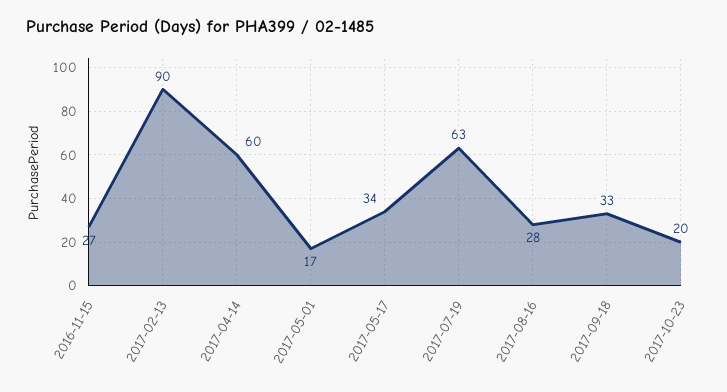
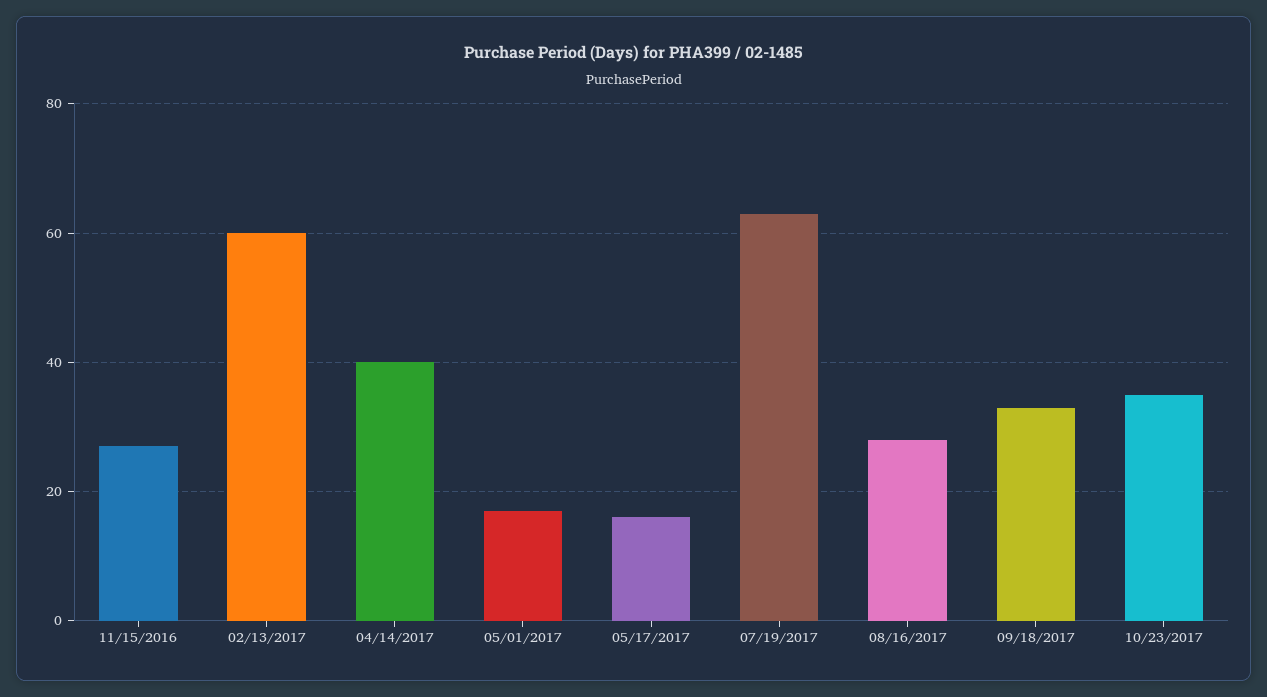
  {
    "2016-11-15": 27,
-   "2017-02-13": 90,
+   "2017-02-13": 60,
-   "2017-04-14": 60,
+   "2017-04-14": 40,
    "2017-05-01": 17,
-   "2017-05-17": 34,
+   "2017-05-17": 15,
    "2017-07-19": 63,
    "2017-08-16": 28,
    "2017-09-18": 33,
-   "2017-10-23": 20
+   "2017-10-23": 35
  }

